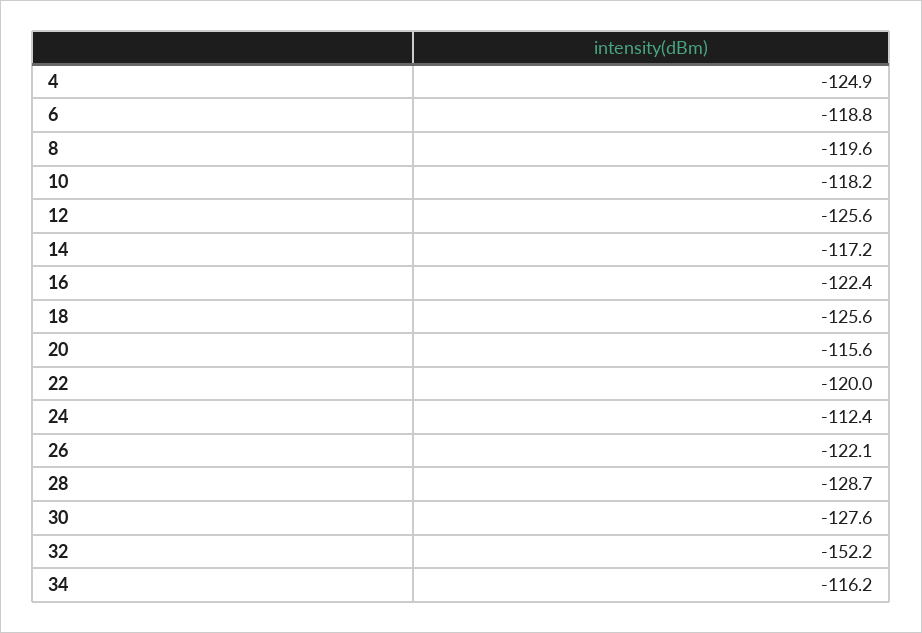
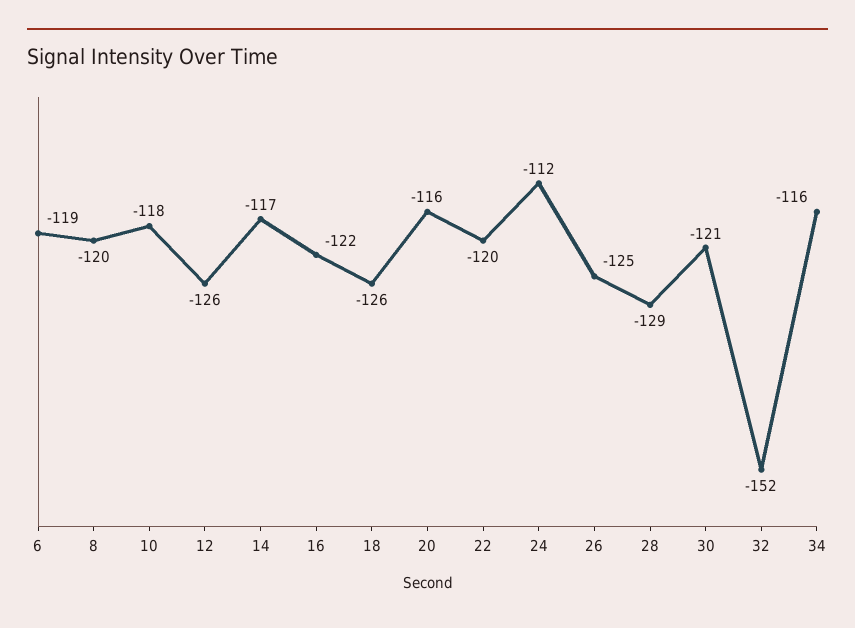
  {
-   "4": -124.9,
    "6": -118.8,
    "8": -119.6,
    "10": -118.2,
    "12": -125.6,
    "14": -117.2,
    "16": -122.4,
    "18": -125.6,
    "20": -115.6,
    "22": -120,
    "24": -112.4,
-   "26": -122.1,
+   "26": -125,
    "28": -128.7,
-   "30": -127.6,
+   "30": -121,
    "32": -152.2,
    "34": -116.2
  }

